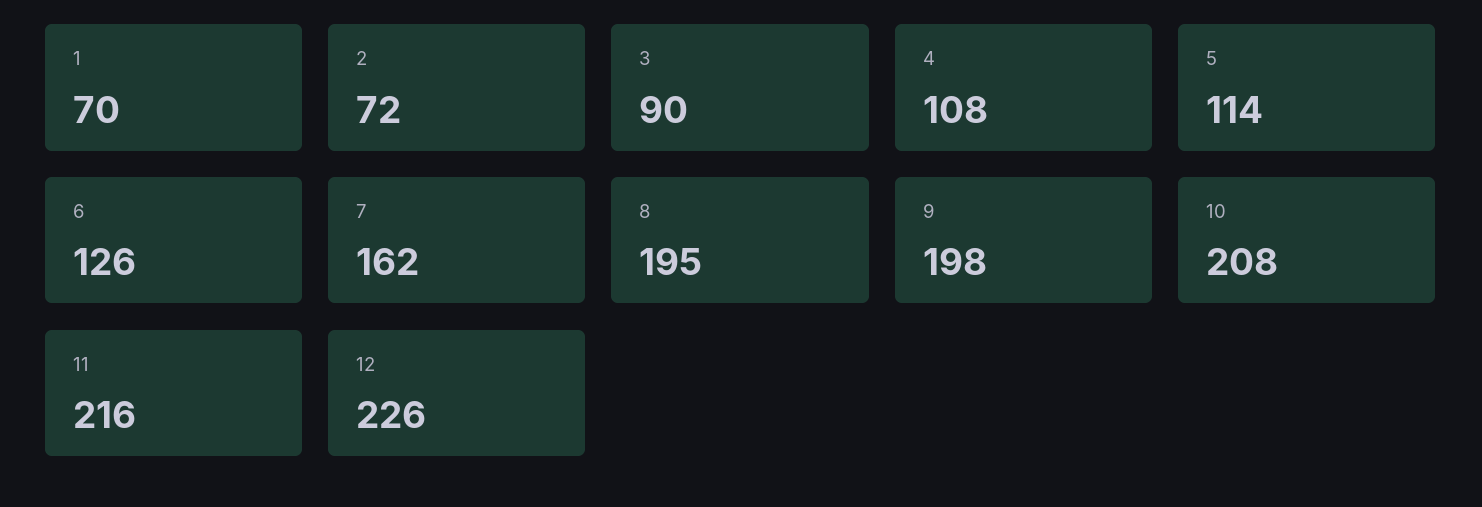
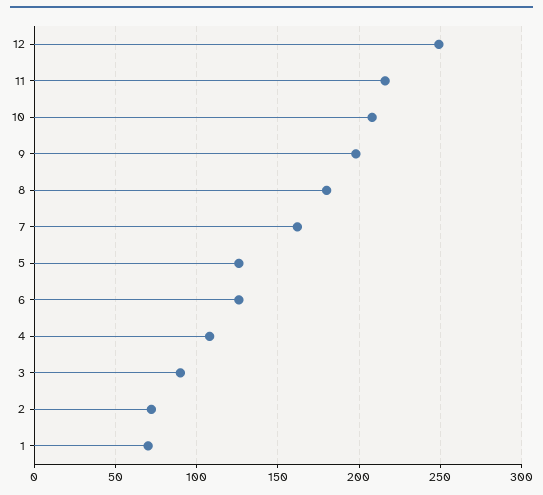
  {
    "1": 70,
    "2": 72,
    "3": 90,
    "4": 108,
-   "5": 114,
+   "5": 125,
    "6": 126,
    "7": 162,
-   "8": 195,
+   "8": 180,
    "9": 198,
    "10": 208,
    "11": 216,
-   "12": 226
+   "12": 250
  }

